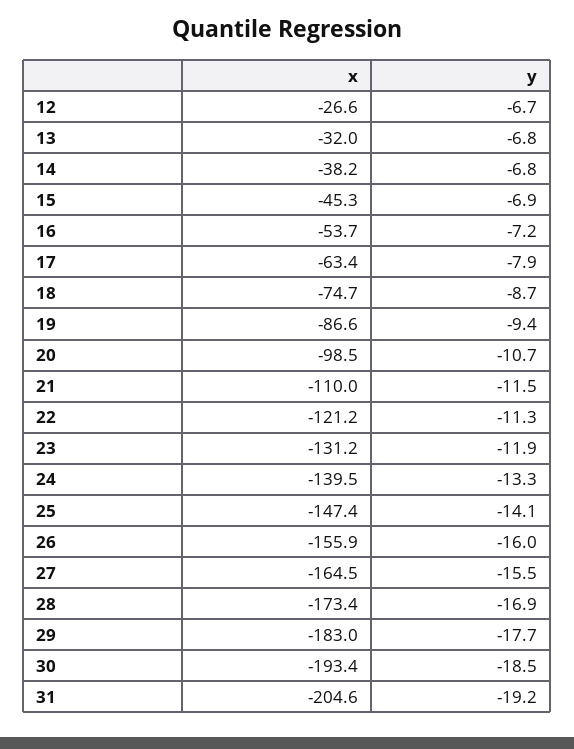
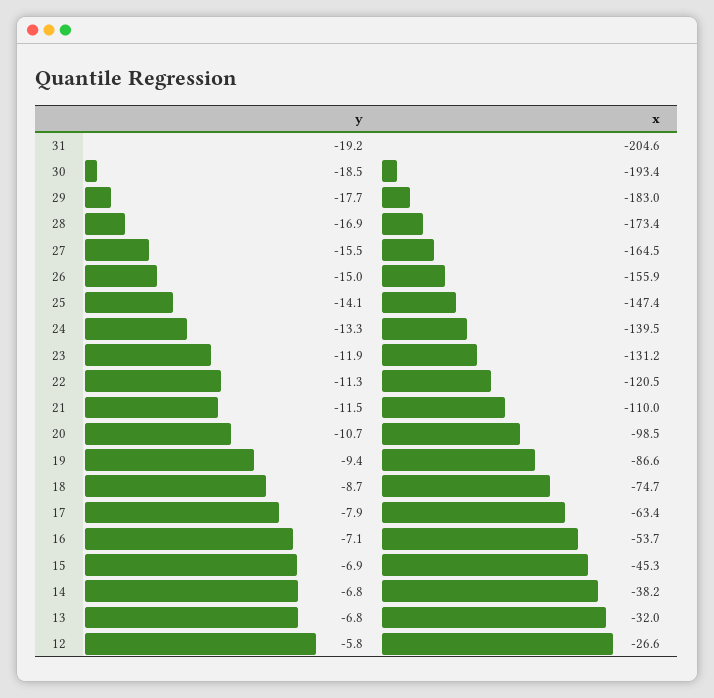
  {
    "x": {
      "12": -26.6,
      "13": -32,
      "14": -38.2,
      "15": -45.3,
      "16": -53.7,
      "17": -63.4,
      "18": -74.7,
      "19": -86.6,
      "20": -98.5,
      "21": -110,
-     "22": -121.2,
+     "22": -120.5,
      "23": -131.2,
      "24": -139.5,
      "25": -147.4,
      "26": -155.9,
      "27": -164.5,
      "28": -173.4,
      "29": -183,
      "30": -193.4,
      "31": -204.6
    },
    "y": {
-     "12": -6.7,
+     "12": -5.8,
      "13": -6.8,
      "14": -6.8,
      "15": -6.9,
-     "16": -7.2,
+     "16": -7.1,
      "17": -7.9,
      "18": -8.7,
      "19": -9.4,
      "20": -10.7,
      "21": -11.5,
      "22": -11.3,
      "23": -11.9,
      "24": -13.3,
      "25": -14.1,
-     "26": -16,
+     "26": -15,
      "27": -15.5,
      "28": -16.9,
      "29": -17.7,
      "30": -18.5,
      "31": -19.2
    }
  }

